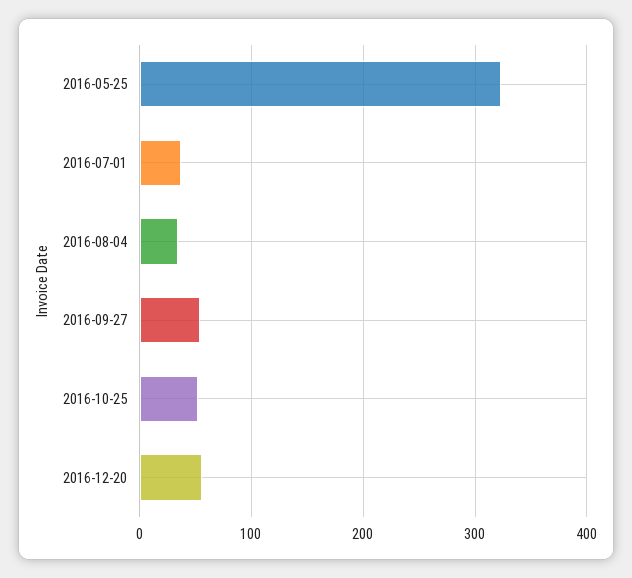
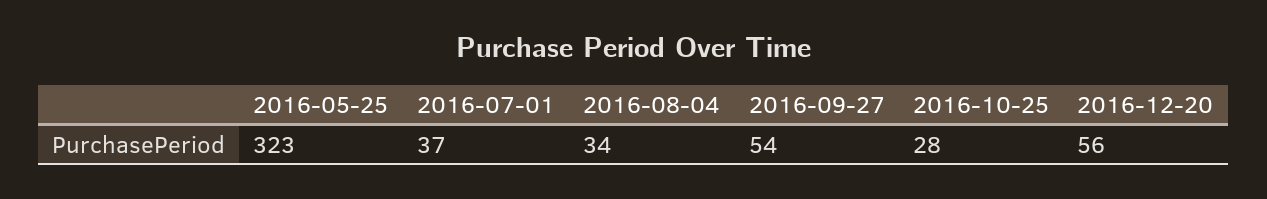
  {
    "2016-05-25": 323,
    "2016-07-01": 37,
    "2016-08-04": 34,
    "2016-09-27": 54,
-   "2016-10-25": 50,
+   "2016-10-25": 28,
    "2016-12-20": 56
  }

